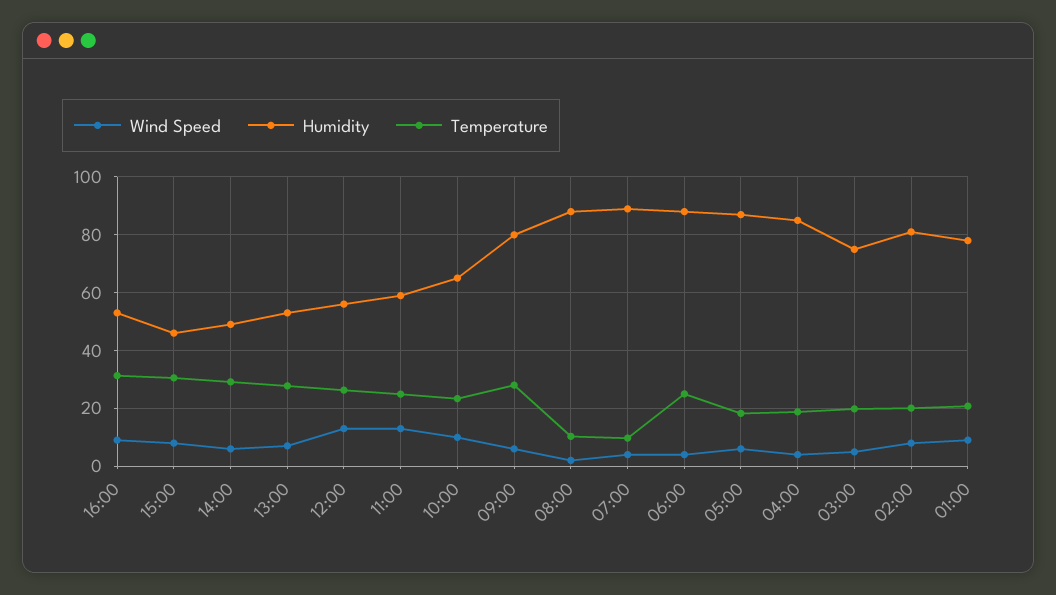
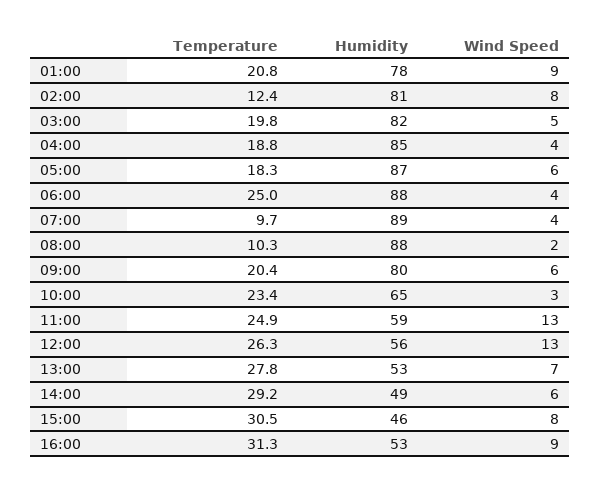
  {
    "Wind Speed": {
      "16:00": 9,
      "15:00": 8,
      "14:00": 6,
      "13:00": 7,
      "12:00": 13,
      "11:00": 13,
-     "10:00": 10,
+     "10:00": 3,
      "09:00": 6,
      "08:00": 2,
      "07:00": 4,
      "06:00": 4,
      "05:00": 6,
      "04:00": 4,
      "03:00": 5,
      "02:00": 8,
      "01:00": 9
    },
    "Humidity": {
      "16:00": 53,
      "15:00": 46,
      "14:00": 49,
      "13:00": 53,
      "12:00": 56,
      "11:00": 59,
      "10:00": 65,
      "09:00": 80,
      "08:00": 88,
      "07:00": 89,
      "06:00": 88,
      "05:00": 87,
      "04:00": 85,
-     "03:00": 75,
+     "03:00": 82,
      "02:00": 81,
      "01:00": 78
    },
    "Temperature": {
      "16:00": 31.3,
      "15:00": 30.5,
      "14:00": 29.2,
      "13:00": 27.8,
      "12:00": 26.3,
      "11:00": 24.9,
      "10:00": 23.4,
-     "09:00": 27.5,
+     "09:00": 20.4,
      "08:00": 10.3,
      "07:00": 9.7,
      "06:00": 25,
      "05:00": 18.3,
      "04:00": 18.8,
      "03:00": 19.8,
-     "02:00": 20,
+     "02:00": 12.4,
      "01:00": 20.8
    }
  }

